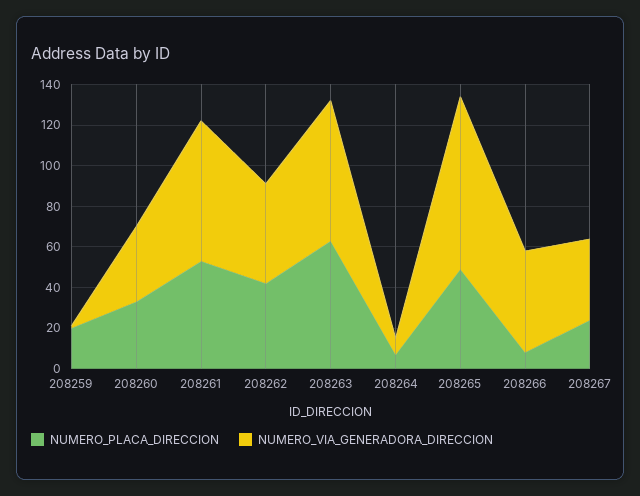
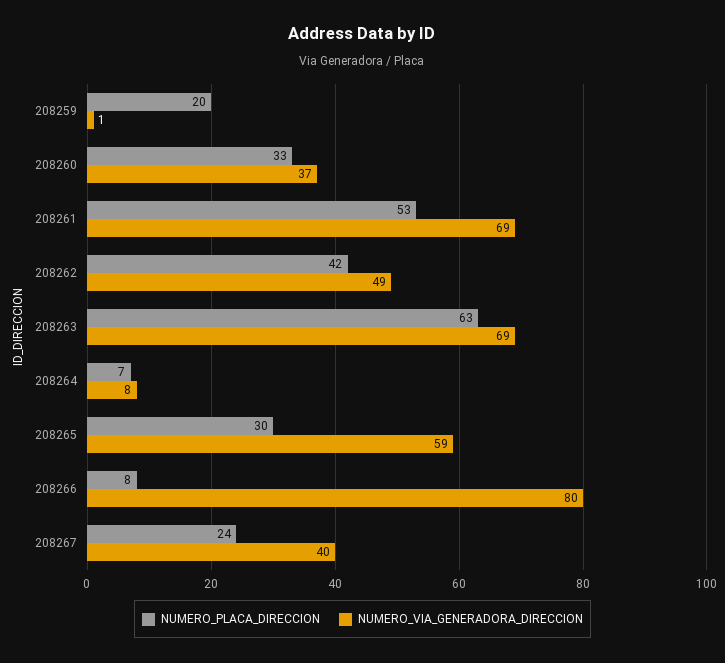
  {
    "NUMERO_PLACA_DIRECCION": {
      "208259": 20,
      "208260": 33,
      "208261": 53,
      "208262": 42,
      "208263": 63,
      "208264": 7,
-     "208265": 50,
+     "208265": 30,
      "208266": 8,
      "208267": 24
    },
    "NUMERO_VIA_GENERADORA_DIRECCION": {
      "208259": 1,
      "208260": 37,
      "208261": 69,
      "208262": 49,
      "208263": 69,
      "208264": 8,
-     "208265": 85,
+     "208265": 59,
-     "208266": 50,
+     "208266": 80,
      "208267": 40
    }
  }

